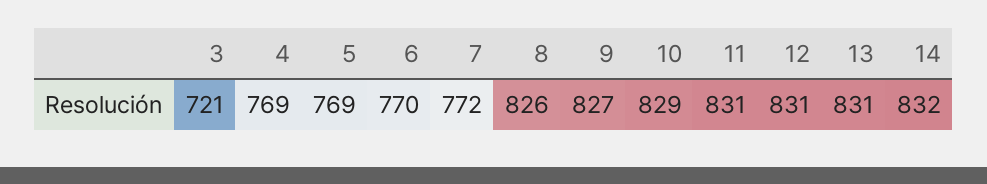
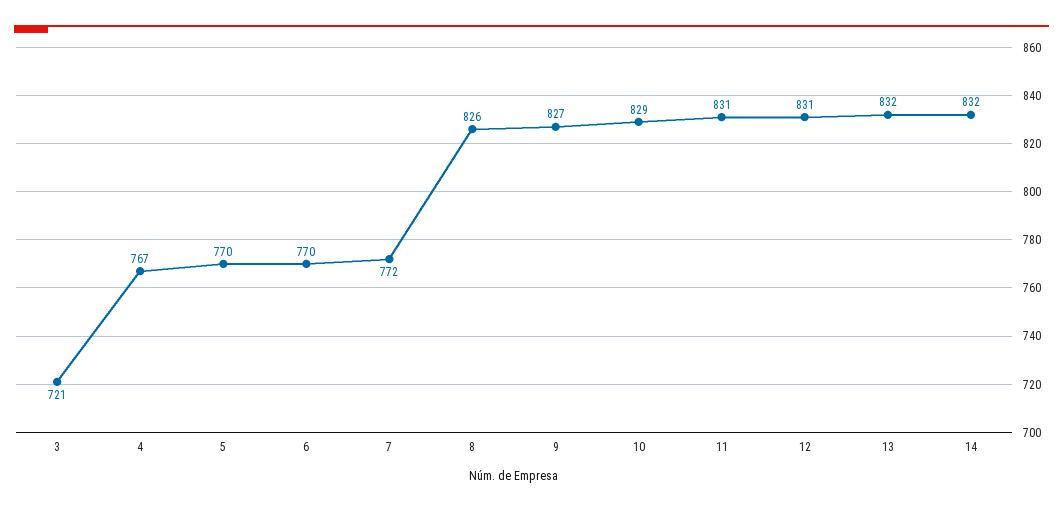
  {
    "3": 721,
-   "4": 769,
+   "4": 767,
-   "5": 769,
+   "5": 770,
    "6": 770,
    "7": 772,
    "8": 826,
    "9": 827,
    "10": 829,
    "11": 831,
    "12": 831,
-   "13": 831,
+   "13": 832,
    "14": 832
  }

